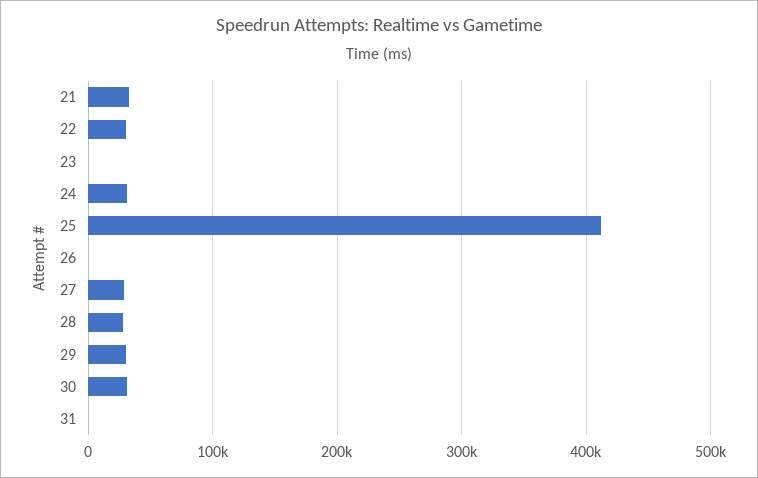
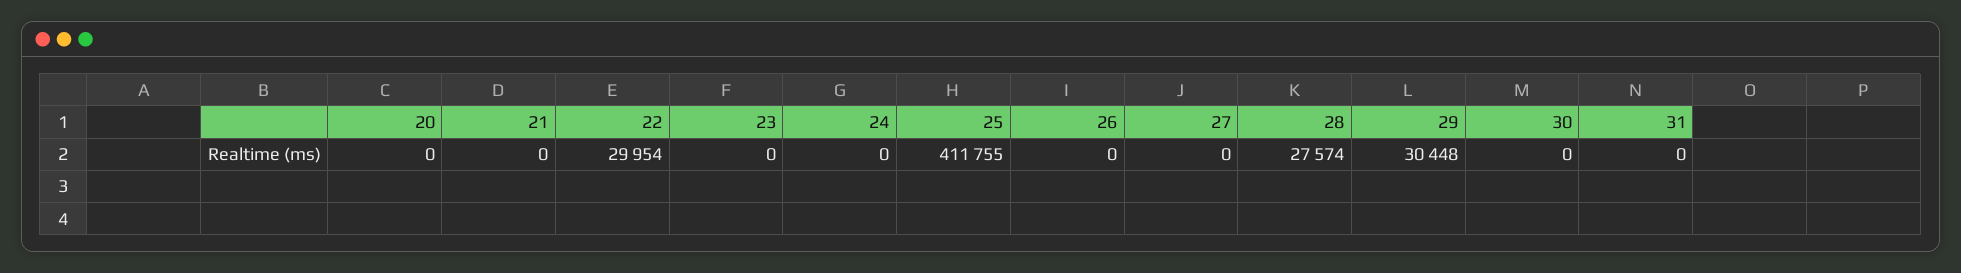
  {
-   "21": 30000,
+   "21": 0,
    "22": 29954,
    "23": 0,
-   "24": 30000,
+   "24": 0,
    "25": 411755,
    "26": 0,
-   "27": 30000,
+   "27": 0,
    "28": 27574,
    "29": 30448,
-   "30": 30000,
+   "30": 0,
-   "31": 0
+   "31": 0,
+   "20": 0
  }

